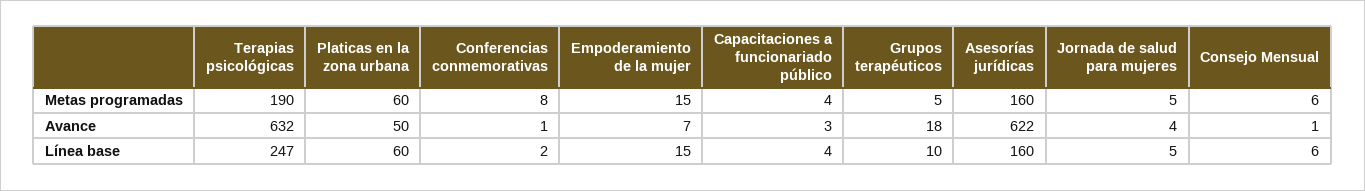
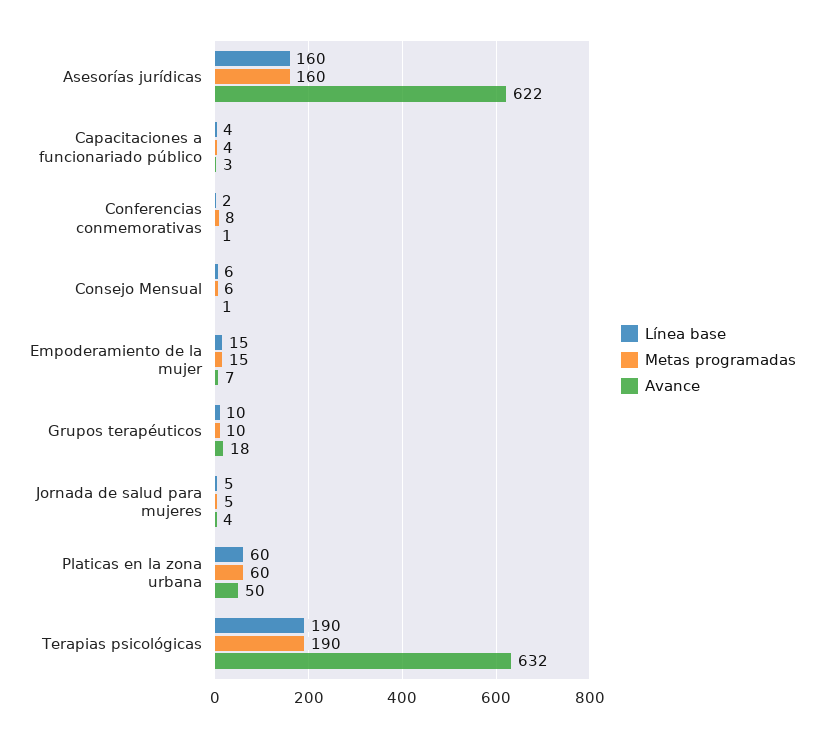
  {
    "Metas programadas": {
      "Terapias psicológicas": 190,
      "Platicas en la zona urbana": 60,
      "Conferencias conmemorativas": 8,
      "Empoderamiento de la mujer": 15,
      "Capacitaciones a funcionariado público": 4,
-     "Grupos terapéuticos": 5,
+     "Grupos terapéuticos": 10,
      "Asesorías jurídicas": 160,
      "Jornada de salud para mujeres": 5,
      "Consejo Mensual": 6
    },
    "Avance": {
      "Terapias psicológicas": 632,
      "Platicas en la zona urbana": 50,
      "Conferencias conmemorativas": 1,
      "Empoderamiento de la mujer": 7,
      "Capacitaciones a funcionariado público": 3,
      "Grupos terapéuticos": 18,
      "Asesorías jurídicas": 622,
      "Jornada de salud para mujeres": 4,
      "Consejo Mensual": 1
    },
    "Línea base": {
-     "Terapias psicológicas": 247,
+     "Terapias psicológicas": 190,
      "Platicas en la zona urbana": 60,
      "Conferencias conmemorativas": 2,
      "Empoderamiento de la mujer": 15,
      "Capacitaciones a funcionariado público": 4,
      "Grupos terapéuticos": 10,
      "Asesorías jurídicas": 160,
      "Jornada de salud para mujeres": 5,
      "Consejo Mensual": 6
    }
  }

